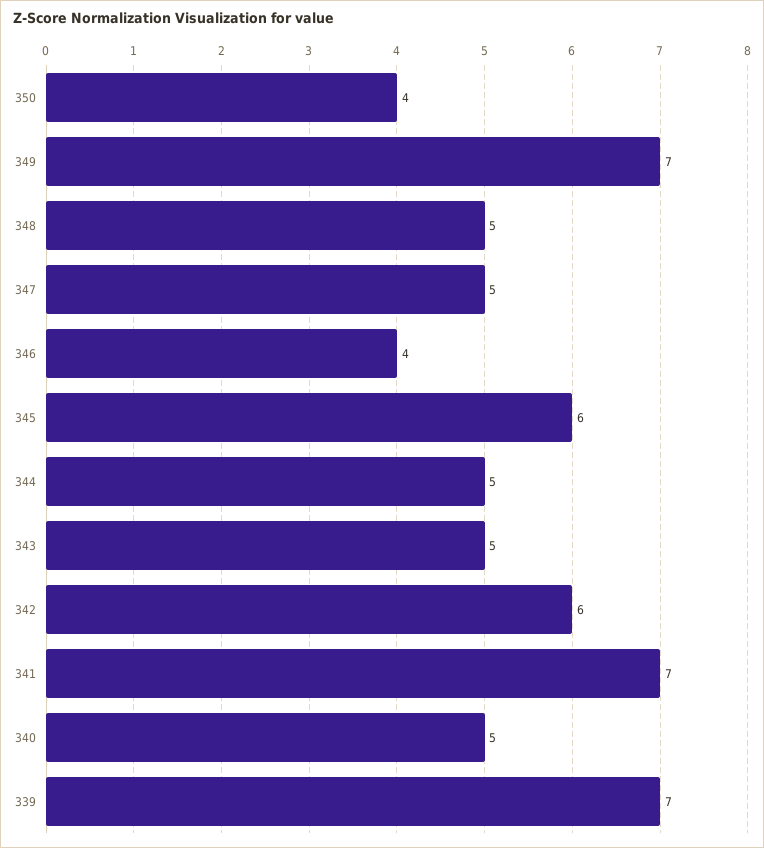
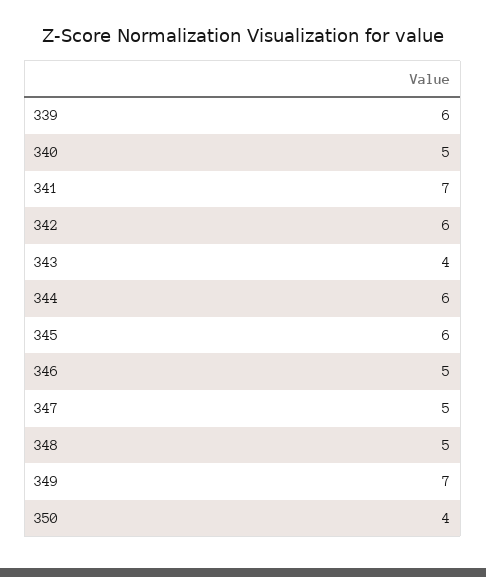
  {
    "350": 4,
    "349": 7,
    "348": 5,
    "347": 5,
-   "346": 4,
+   "346": 5,
    "345": 6,
-   "344": 5,
+   "344": 6,
-   "343": 5,
+   "343": 4,
    "342": 6,
    "341": 7,
    "340": 5,
-   "339": 7
+   "339": 6
  }

